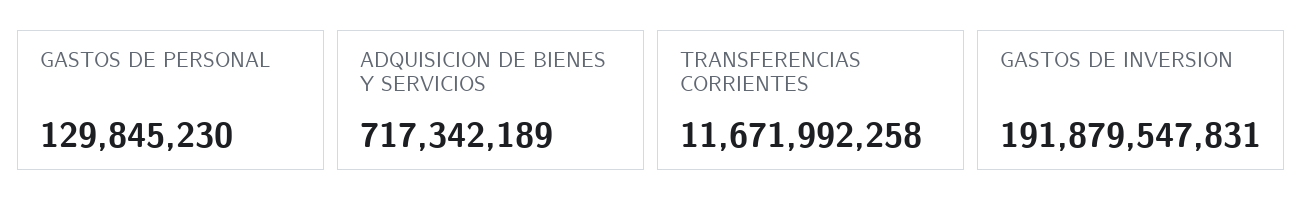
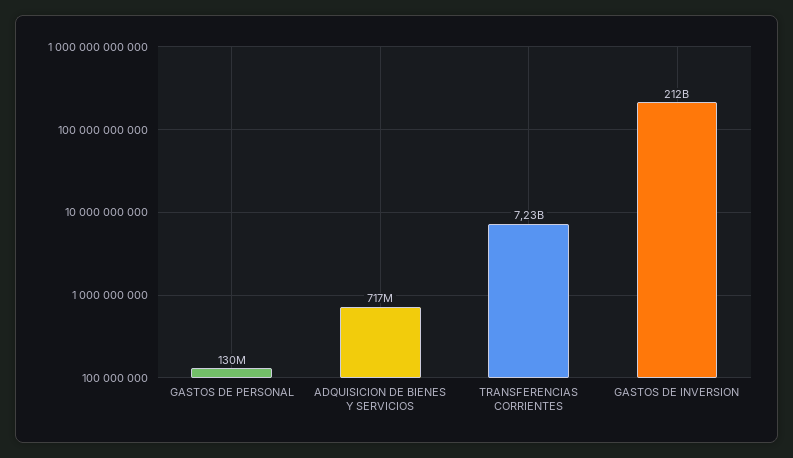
  {
    "GASTOS DE PERSONAL": 129845230,
    "ADQUISICION DE BIENES Y SERVICIOS": 717342189,
-   "TRANSFERENCIAS CORRIENTES": 11671992258,
+   "TRANSFERENCIAS CORRIENTES": 7230000000,
-   "GASTOS DE INVERSION": 191879547831
+   "GASTOS DE INVERSION": 212000000000
  }

